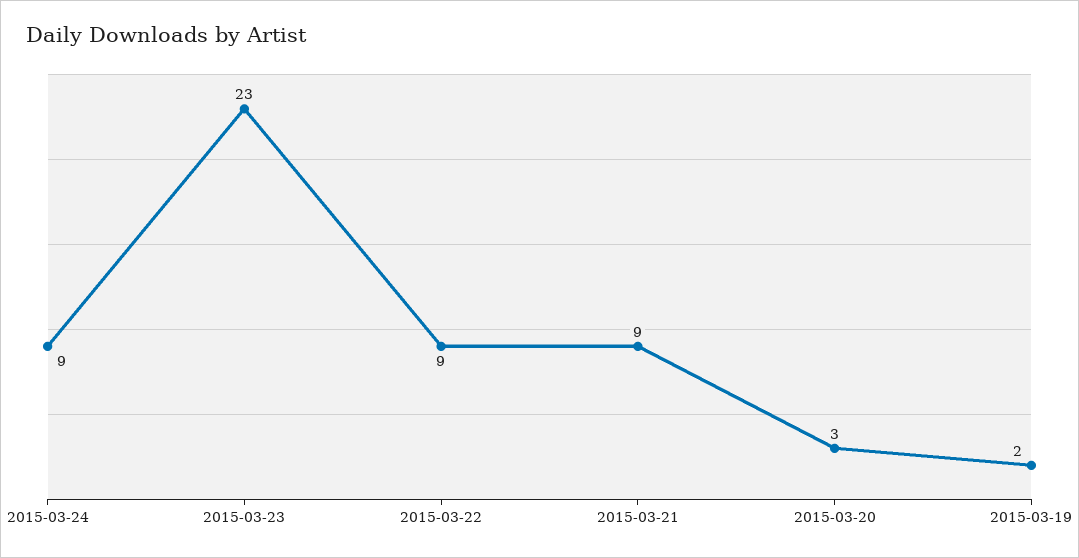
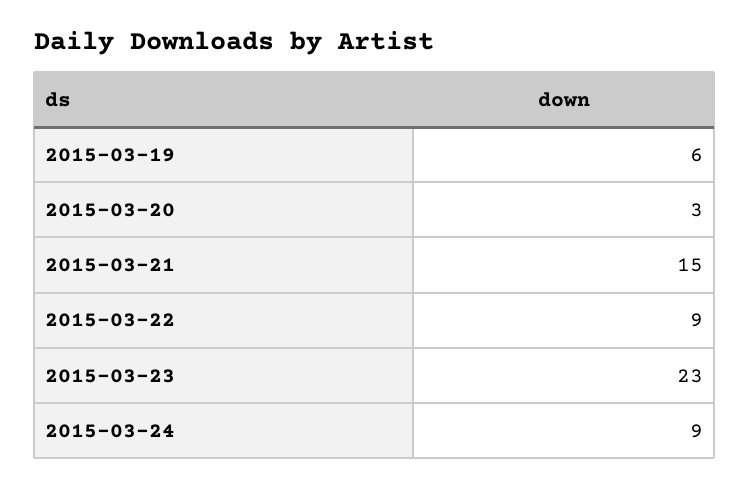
  {
    "2015-03-24": 9,
    "2015-03-23": 23,
    "2015-03-22": 9,
-   "2015-03-21": 9,
+   "2015-03-21": 15,
    "2015-03-20": 3,
-   "2015-03-19": 2
+   "2015-03-19": 6
  }

